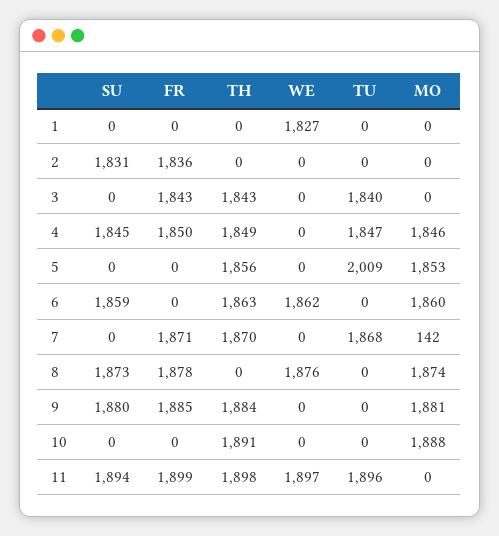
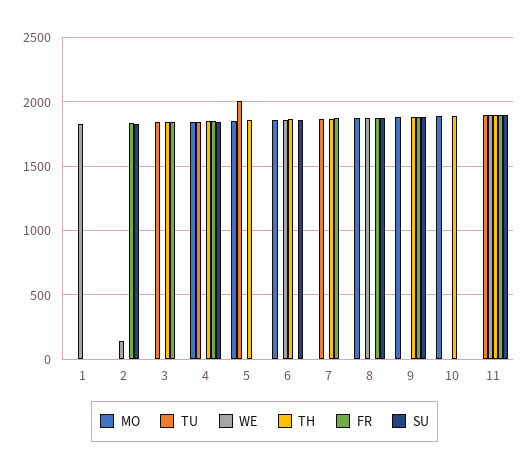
  {
    "SU": {
      "1": 0,
      "2": 1831,
      "3": 0,
      "4": 1845,
      "5": 0,
      "6": 1859,
      "7": 0,
      "8": 1873,
      "9": 1880,
      "10": 0,
      "11": 1894
    },
    "FR": {
      "1": 0,
      "2": 1836,
      "3": 1843,
      "4": 1850,
      "5": 0,
      "6": 0,
      "7": 1871,
      "8": 1878,
      "9": 1885,
      "10": 0,
      "11": 1899
    },
    "TH": {
      "1": 0,
      "2": 0,
      "3": 1843,
      "4": 1849,
      "5": 1856,
      "6": 1863,
      "7": 1870,
      "8": 0,
      "9": 1884,
      "10": 1891,
      "11": 1898
    },
    "WE": {
      "1": 1827,
-     "2": 0,
+     "2": 150,
      "3": 0,
      "4": 0,
      "5": 0,
      "6": 1862,
      "7": 0,
      "8": 1876,
      "9": 0,
      "10": 0,
      "11": 1897
    },
    "TU": {
      "1": 0,
      "2": 0,
      "3": 1840,
      "4": 1847,
      "5": 2009,
      "6": 0,
      "7": 1868,
      "8": 0,
      "9": 0,
      "10": 0,
      "11": 1896
    },
    "MO": {
      "1": 0,
      "2": 0,
      "3": 0,
      "4": 1846,
      "5": 1853,
      "6": 1860,
-     "7": 142,
+     "7": 0,
      "8": 1874,
      "9": 1881,
      "10": 1888,
      "11": 0
    }
  }

